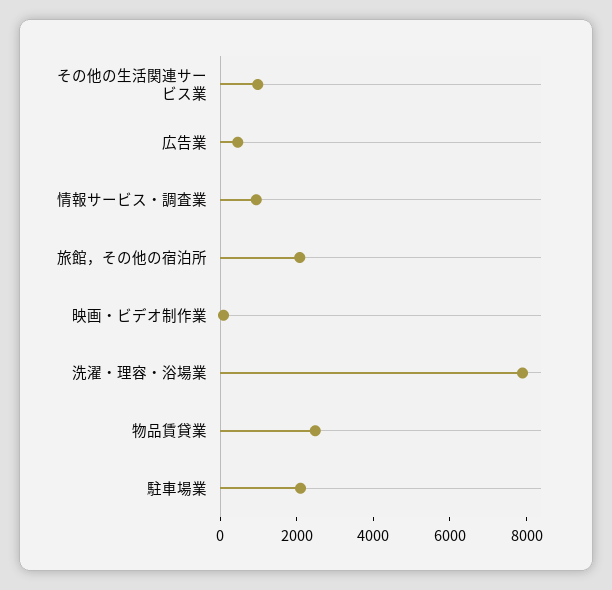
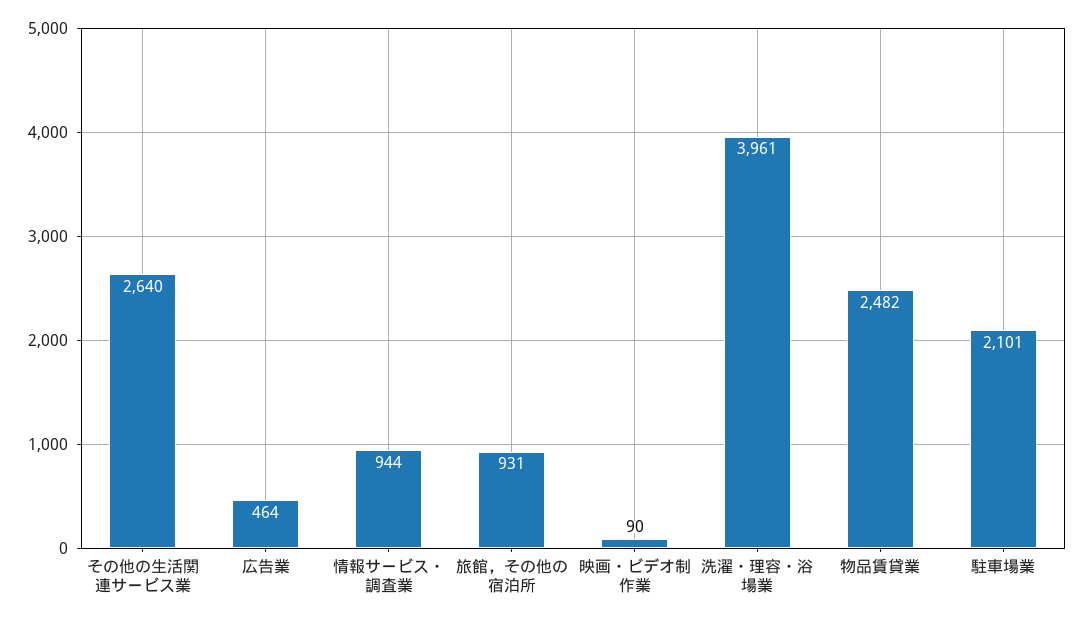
  {
-   "その他の生活関連サービス業": 1000,
+   "その他の生活関連サービス業": 2640,
    "広告業": 464,
    "情報サービス・調査業": 944,
-   "旅館，その他の宿泊所": 2000,
+   "旅館，その他の宿泊所": 931,
    "映画・ビデオ制作業": 90,
-   "洗濯・理容・浴場業": 8000,
+   "洗濯・理容・浴場業": 3961,
    "物品賃貸業": 2482,
    "駐車場業": 2101
  }

